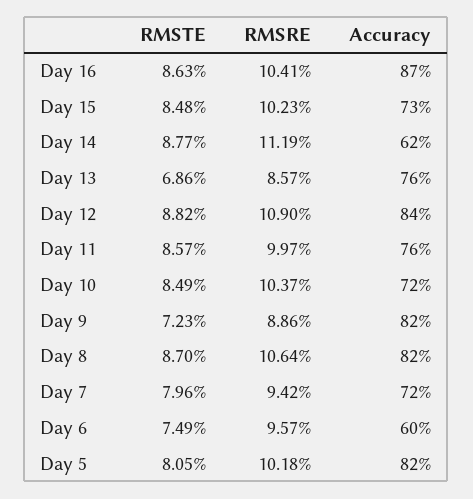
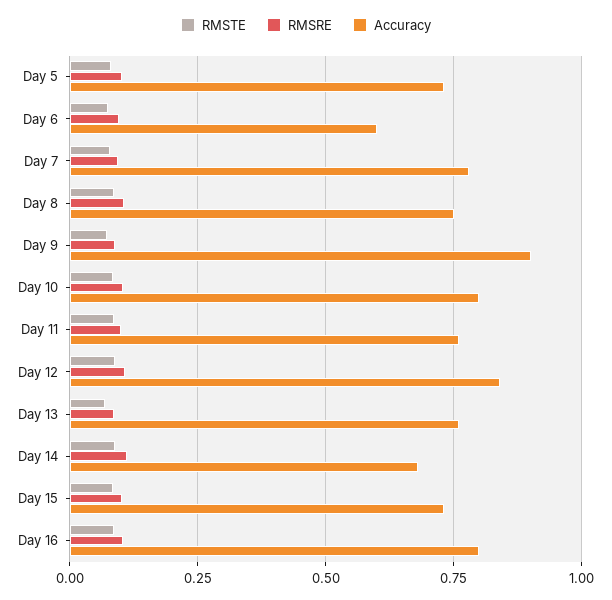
  {
    "RMSTE": {
      "Day 16": 0.0863,
      "Day 15": 0.0848,
      "Day 14": 0.0877,
      "Day 13": 0.0686,
      "Day 12": 0.0882,
      "Day 11": 0.0857,
      "Day 10": 0.0849,
      "Day 9": 0.0723,
      "Day 8": 0.087,
      "Day 7": 0.0796,
      "Day 6": 0.0749,
      "Day 5": 0.0805
    },
    "RMSRE": {
      "Day 16": 0.1041,
      "Day 15": 0.1023,
      "Day 14": 0.1119,
      "Day 13": 0.0857,
      "Day 12": 0.109,
      "Day 11": 0.0997,
      "Day 10": 0.1037,
      "Day 9": 0.0886,
      "Day 8": 0.1064,
      "Day 7": 0.0942,
      "Day 6": 0.0957,
      "Day 5": 0.1018
    },
    "Accuracy": {
-     "Day 16": 0.87,
+     "Day 16": 0.8,
      "Day 15": 0.73,
-     "Day 14": 0.62,
+     "Day 14": 0.675,
      "Day 13": 0.76,
      "Day 12": 0.84,
      "Day 11": 0.76,
-     "Day 10": 0.72,
+     "Day 10": 0.8,
-     "Day 9": 0.82,
+     "Day 9": 0.9,
-     "Day 8": 0.82,
+     "Day 8": 0.75,
-     "Day 7": 0.72,
+     "Day 7": 0.775,
      "Day 6": 0.6,
-     "Day 5": 0.82
+     "Day 5": 0.725
    }
  }

